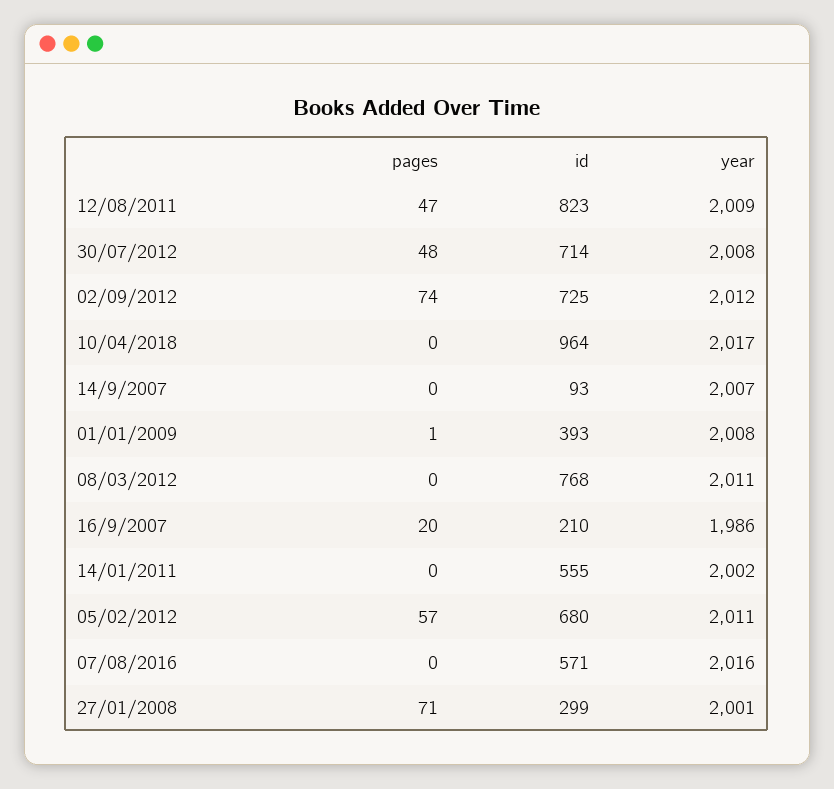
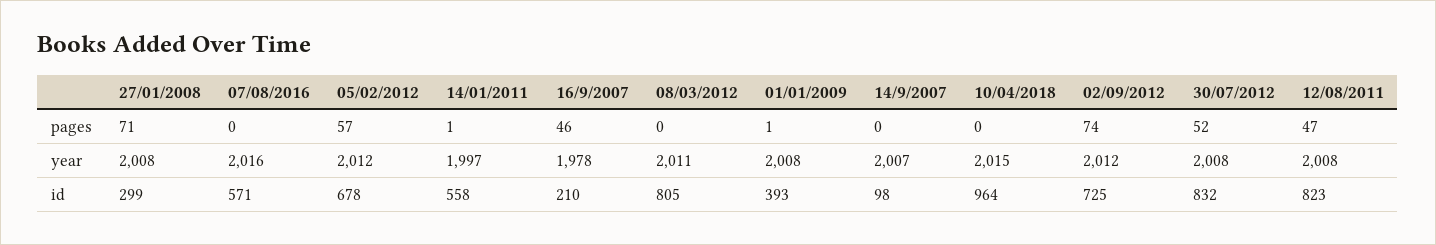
  {
    "pages": {
      "12/08/2011": 47,
-     "30/07/2012": 48,
+     "30/07/2012": 52,
      "02/09/2012": 74,
      "10/04/2018": 0,
      "14/9/2007": 0,
      "01/01/2009": 1,
      "08/03/2012": 0,
-     "16/9/2007": 20,
+     "16/9/2007": 46,
-     "14/01/2011": 0,
+     "14/01/2011": 1,
      "05/02/2012": 57,
      "07/08/2016": 0,
      "27/01/2008": 71
    },
    "id": {
      "12/08/2011": 823,
-     "30/07/2012": 714,
+     "30/07/2012": 832,
      "02/09/2012": 725,
      "10/04/2018": 964,
-     "14/9/2007": 93,
+     "14/9/2007": 98,
      "01/01/2009": 393,
-     "08/03/2012": 768,
+     "08/03/2012": 805,
      "16/9/2007": 210,
-     "14/01/2011": 555,
+     "14/01/2011": 558,
-     "05/02/2012": 680,
+     "05/02/2012": 678,
      "07/08/2016": 571,
      "27/01/2008": 299
    },
    "year": {
-     "12/08/2011": 2009,
+     "12/08/2011": 2008,
      "30/07/2012": 2008,
      "02/09/2012": 2012,
-     "10/04/2018": 2017,
+     "10/04/2018": 2015,
      "14/9/2007": 2007,
      "01/01/2009": 2008,
      "08/03/2012": 2011,
-     "16/9/2007": 1986,
+     "16/9/2007": 1978,
-     "14/01/2011": 2002,
+     "14/01/2011": 1997,
-     "05/02/2012": 2011,
+     "05/02/2012": 2012,
      "07/08/2016": 2016,
-     "27/01/2008": 2001
+     "27/01/2008": 2008
    }
  }

